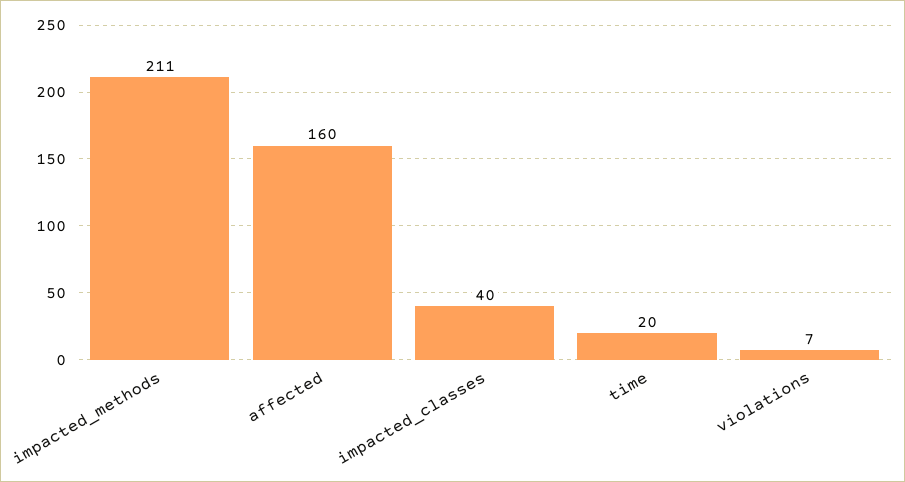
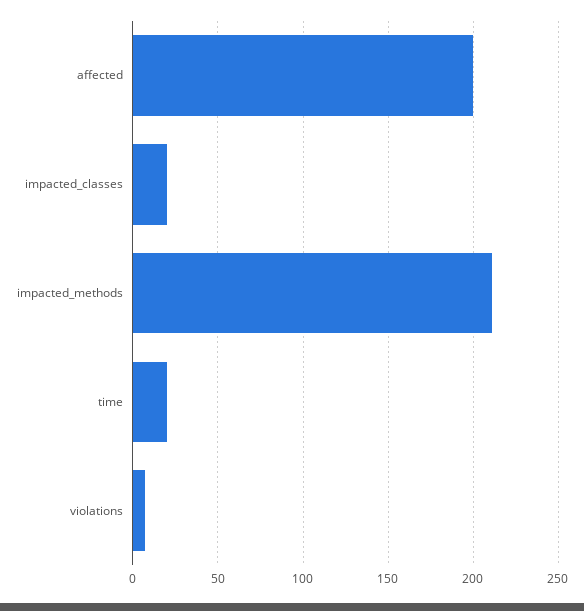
  {
    "impacted_methods": 211,
-   "affected": 160,
+   "affected": 200,
-   "impacted_classes": 40,
+   "impacted_classes": 20,
    "time": 20,
    "violations": 7
  }

